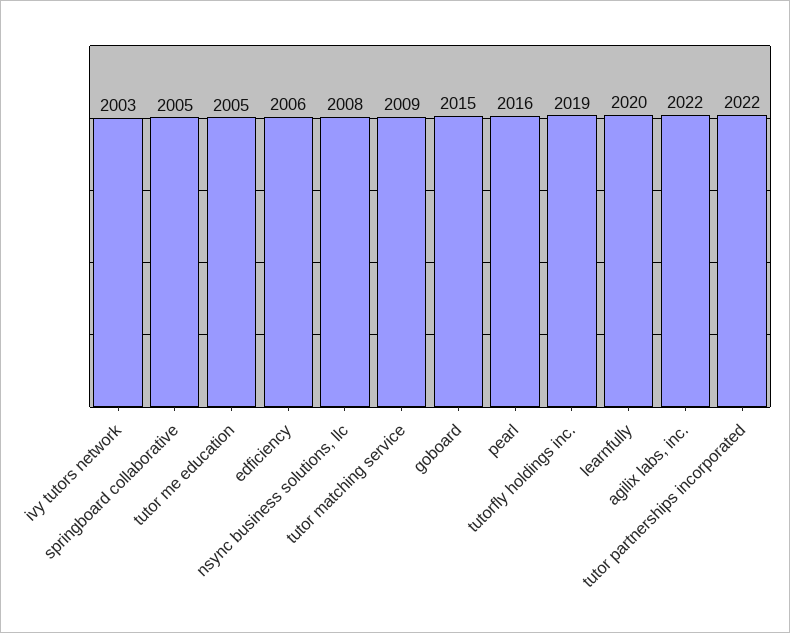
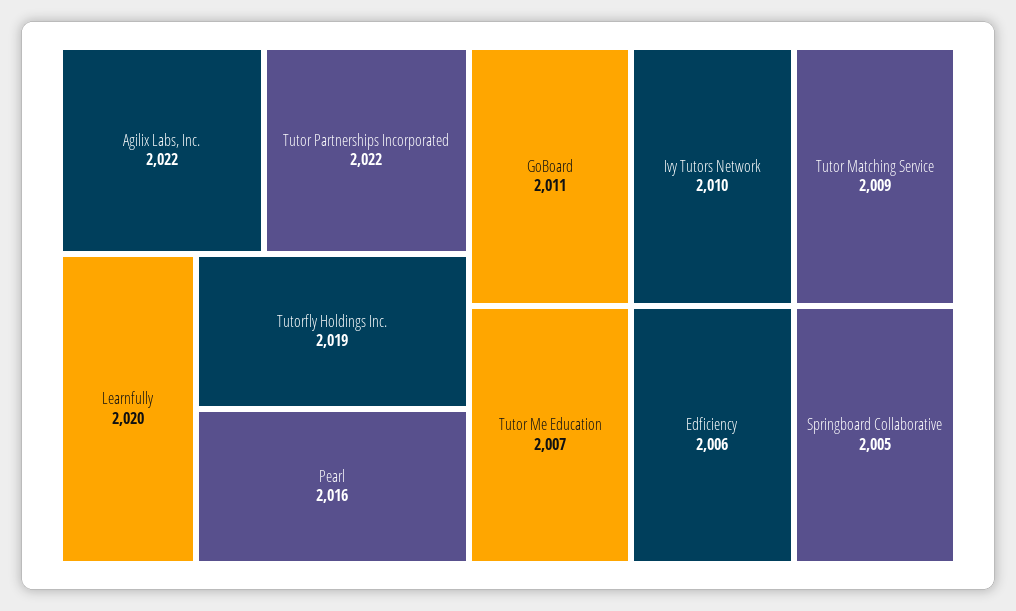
  {
-   "ivy tutors network": 2003,
+   "ivy tutors network": 2010,
    "springboard collaborative": 2005,
-   "tutor me education": 2005,
+   "tutor me education": 2007,
    "edficiency": 2006,
-   "nsync business solutions, llc": 2008,
    "tutor matching service": 2009,
-   "goboard": 2015,
+   "goboard": 2011,
    "pearl": 2016,
    "tutorfly holdings inc.": 2019,
    "learnfully": 2020,
    "agilix labs, inc.": 2022,
    "tutor partnerships incorporated": 2022
  }

